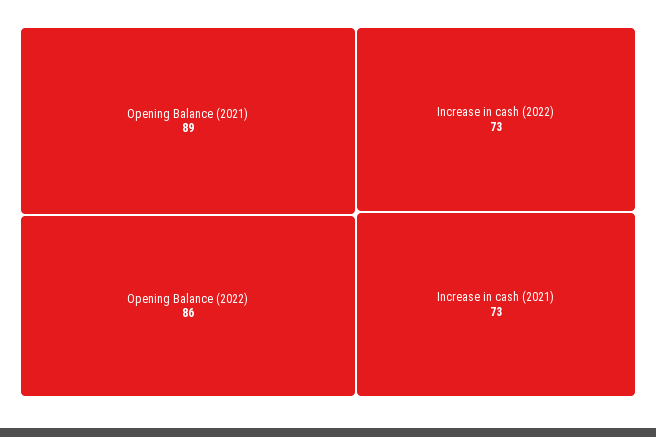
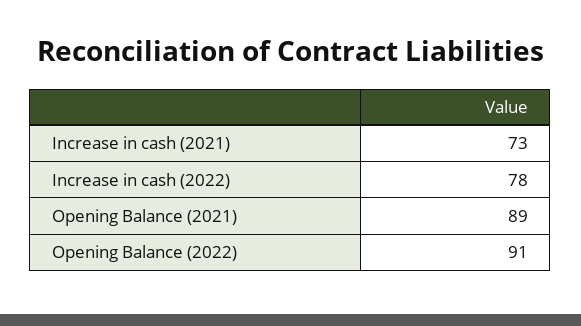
  {
    "Opening Balance (2021)": 89,
-   "Opening Balance (2022)": 86,
+   "Opening Balance (2022)": 91,
-   "Increase in cash (2022)": 73,
+   "Increase in cash (2022)": 78,
    "Increase in cash (2021)": 73
  }

